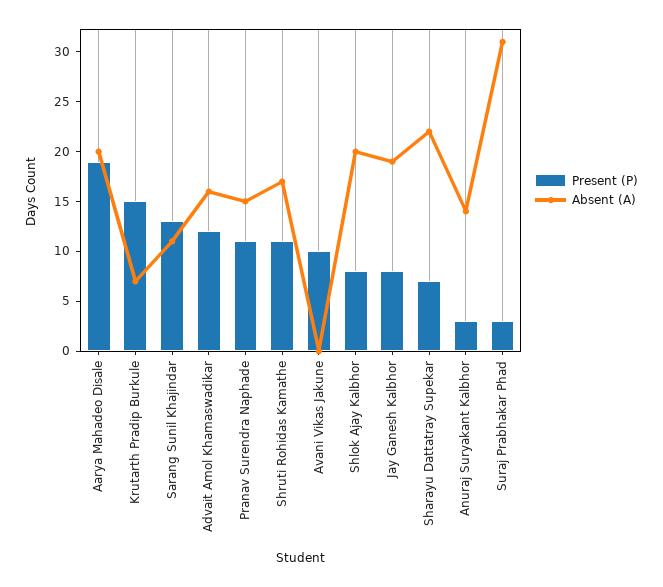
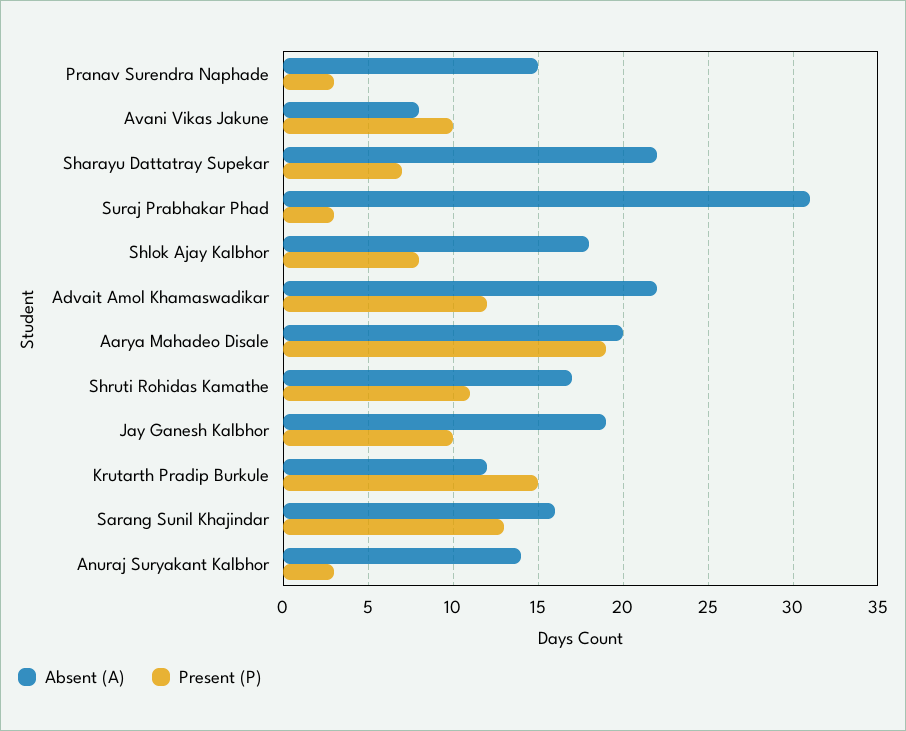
  {
    "Present (P)": {
      "Aarya Mahadeo Disale": 19,
      "Krutarth Pradip Burkule": 15,
      "Sarang Sunil Khajindar": 13,
      "Advait Amol Khamaswadikar": 12,
-     "Pranav Surendra Naphade": 11,
+     "Pranav Surendra Naphade": 3,
      "Shruti Rohidas Kamathe": 11,
      "Avani Vikas Jakune": 10,
      "Shlok Ajay Kalbhor": 8,
-     "Jay Ganesh Kalbhor": 8,
+     "Jay Ganesh Kalbhor": 10,
      "Sharayu Dattatray Supekar": 7,
      "Anuraj Suryakant Kalbhor": 3,
      "Suraj Prabhakar Phad": 3
    },
    "Absent (A)": {
      "Aarya Mahadeo Disale": 20,
-     "Krutarth Pradip Burkule": 7,
+     "Krutarth Pradip Burkule": 12,
-     "Sarang Sunil Khajindar": 11,
+     "Sarang Sunil Khajindar": 16,
-     "Advait Amol Khamaswadikar": 16,
+     "Advait Amol Khamaswadikar": 22,
      "Pranav Surendra Naphade": 15,
      "Shruti Rohidas Kamathe": 17,
-     "Avani Vikas Jakune": 0,
+     "Avani Vikas Jakune": 8,
-     "Shlok Ajay Kalbhor": 20,
+     "Shlok Ajay Kalbhor": 18,
      "Jay Ganesh Kalbhor": 19,
      "Sharayu Dattatray Supekar": 22,
      "Anuraj Suryakant Kalbhor": 14,
      "Suraj Prabhakar Phad": 31
    }
  }

